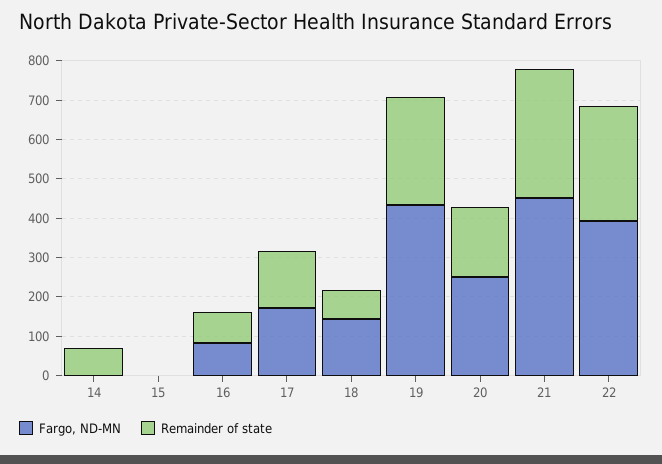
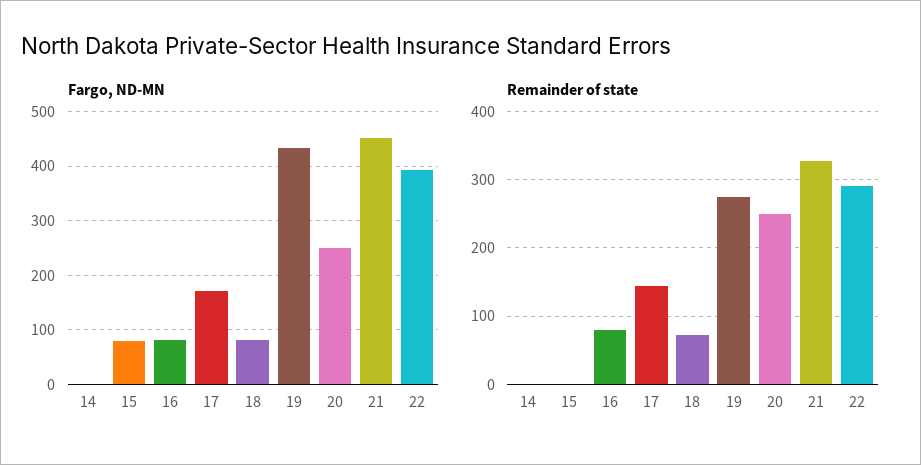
  {
    "Fargo, ND-MN": {
      "14": 0,
-     "15": 0,
+     "15": 80,
      "16": 80,
      "17": 180,
-     "18": 150,
+     "18": 80,
      "19": 440,
      "20": 260,
      "21": 460,
      "22": 400
    },
    "Remainder of state": {
-     "14": 75,
+     "14": 0,
      "15": 0,
      "16": 80,
      "17": 140,
      "18": 70,
      "19": 270,
-     "20": 175,
+     "20": 250,
      "21": 330,
      "22": 290
    }
  }

